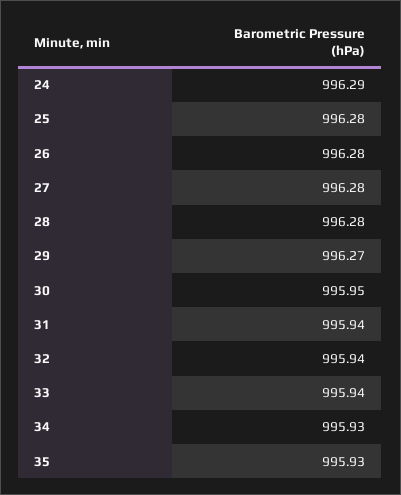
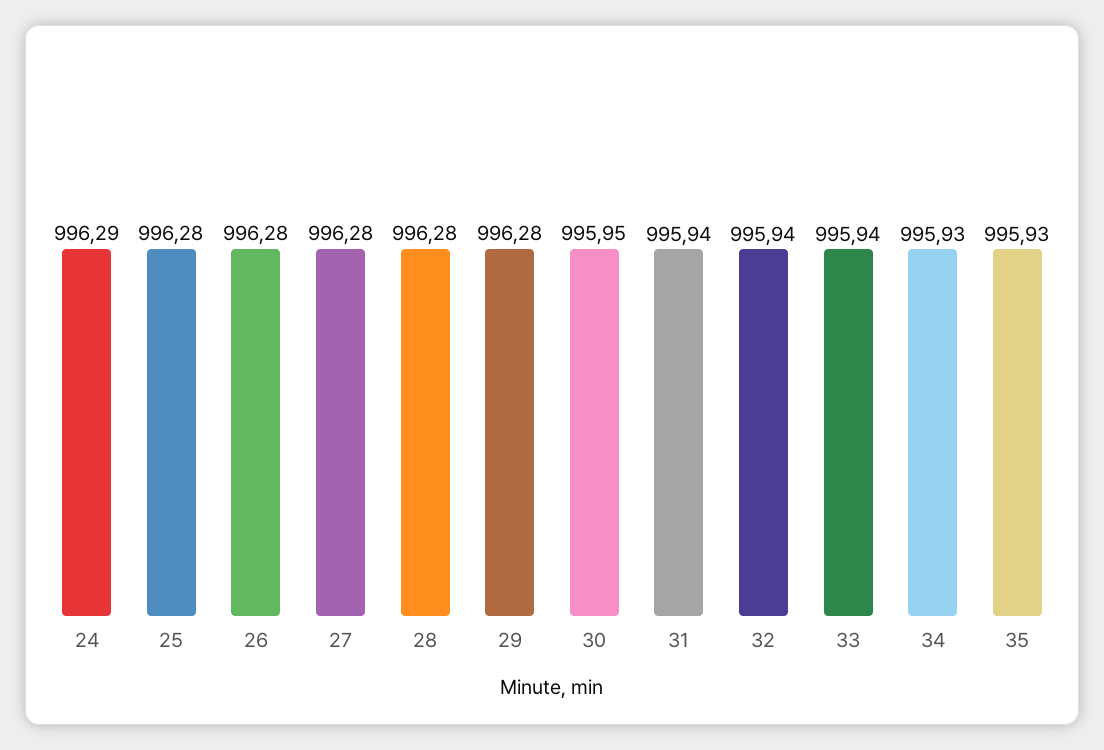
  {
    "24": 996.29,
    "25": 996.28,
    "26": 996.28,
    "27": 996.28,
    "28": 996.28,
-   "29": 996.27,
+   "29": 996.28,
    "30": 995.95,
    "31": 995.94,
    "32": 995.94,
    "33": 995.94,
    "34": 995.93,
    "35": 995.93
  }

